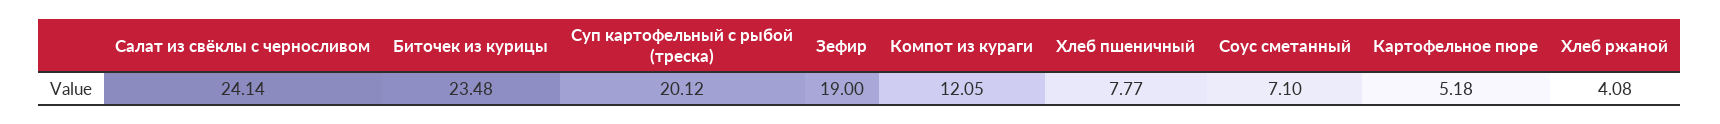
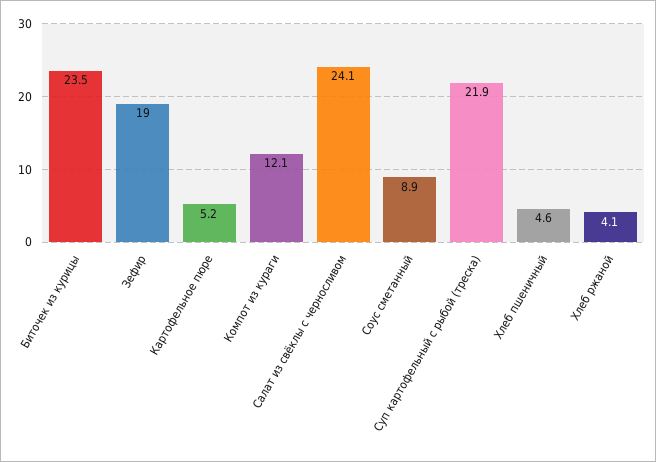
  {
    "Салат из свёклы с черносливом": 24.14,
    "Биточек из курицы": 23.48,
-   "Суп картофельный с рыбой (треска)": 20.12,
+   "Суп картофельный с рыбой (треска)": 21.9,
    "Зефир": 19,
    "Компот из кураги": 12.05,
-   "Хлеб пшеничный": 7.77,
+   "Хлеб пшеничный": 4.6,
-   "Соус сметанный": 7.1,
+   "Соус сметанный": 8.9,
    "Картофельное пюре": 5.18,
    "Хлеб ржаной": 4.08
  }

